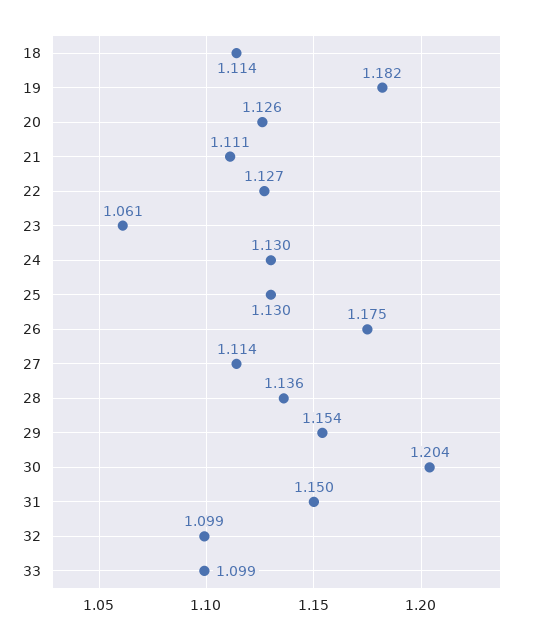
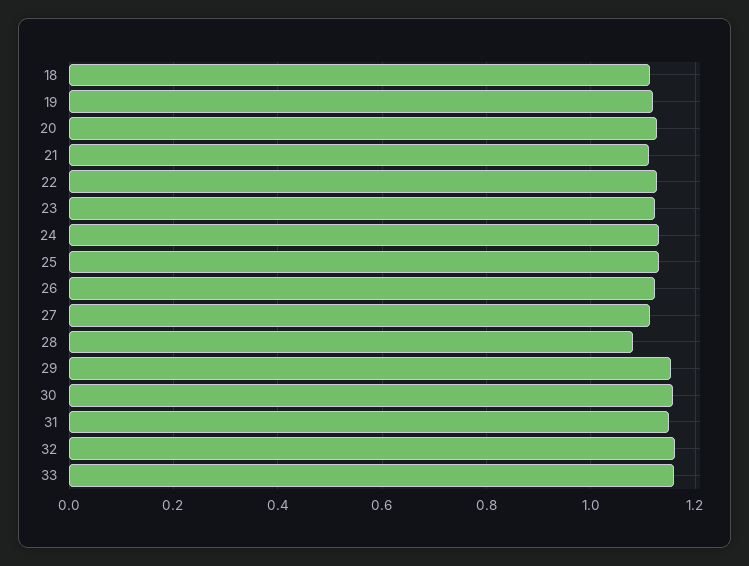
  {
    "18": 1.114,
-   "19": 1.182,
+   "19": 1.12,
    "20": 1.126,
    "21": 1.111,
    "22": 1.127,
-   "23": 1.061,
+   "23": 1.12,
    "24": 1.13,
    "25": 1.13,
-   "26": 1.175,
+   "26": 1.12,
    "27": 1.114,
-   "28": 1.136,
+   "28": 1.08,
    "29": 1.154,
-   "30": 1.204,
+   "30": 1.16,
    "31": 1.15,
-   "32": 1.099,
+   "32": 1.16,
-   "33": 1.099
+   "33": 1.16
  }

